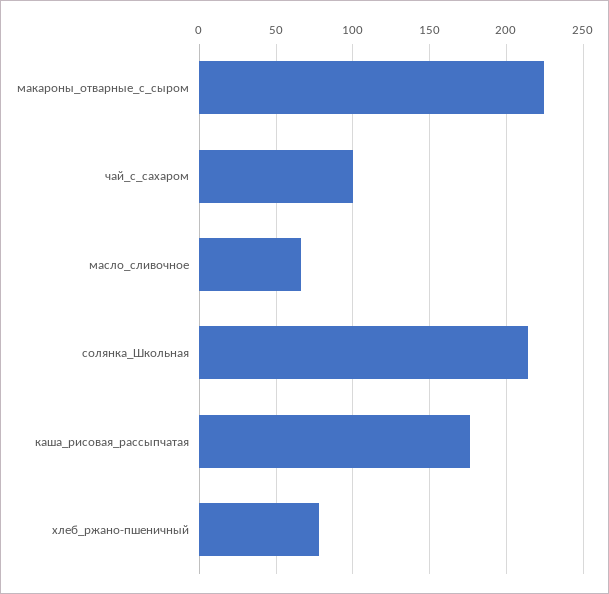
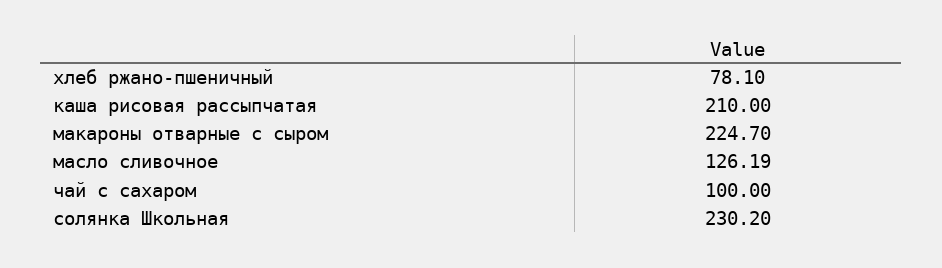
  {
    "макароны_отварные_с_сыром": 224.7,
    "чай_с_сахаром": 100,
-   "масло_сливочное": 65,
+   "масло_сливочное": 126.19,
-   "солянка_Школьная": 215,
+   "солянка_Школьная": 230.2,
-   "каша_рисовая_рассыпчатая": 175,
+   "каша_рисовая_рассыпчатая": 210,
    "хлеб_ржано-пшеничный": 78.1
  }

